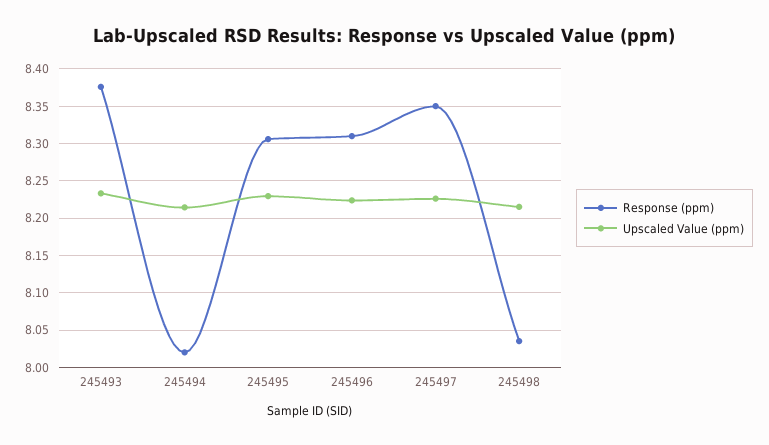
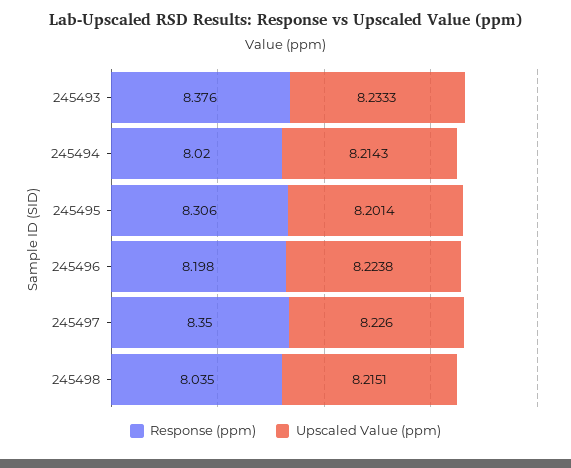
  {
    "Response (ppm)": {
      "245493": 8.376,
      "245494": 8.02,
      "245495": 8.306,
-     "245496": 8.31,
+     "245496": 8.198,
      "245497": 8.35,
      "245498": 8.035
    },
    "Upscaled Value (ppm)": {
      "245493": 8.2333,
      "245494": 8.2143,
-     "245495": 8.23,
+     "245495": 8.2014,
      "245496": 8.2238,
      "245497": 8.226,
      "245498": 8.2151
    }
  }

